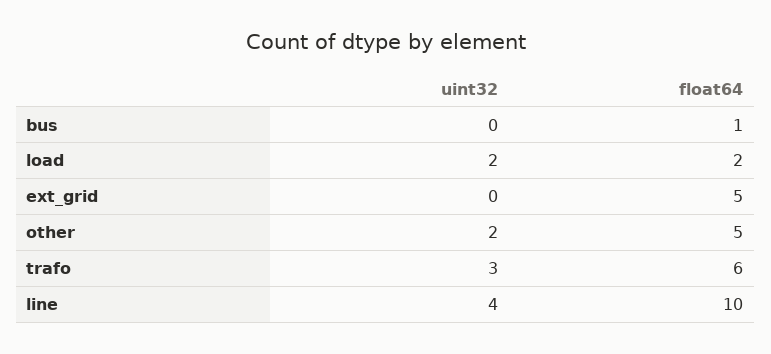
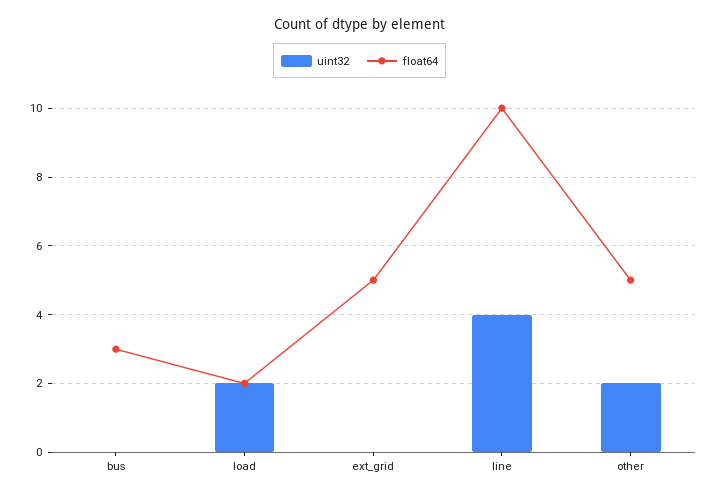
  {
    "uint32": {
      "bus": 0,
      "load": 2,
      "ext_grid": 0,
      "other": 2,
-     "trafo": 3,
      "line": 4
    },
    "float64": {
-     "bus": 1,
+     "bus": 3,
      "load": 2,
      "ext_grid": 5,
      "other": 5,
-     "trafo": 6,
      "line": 10
    }
  }

